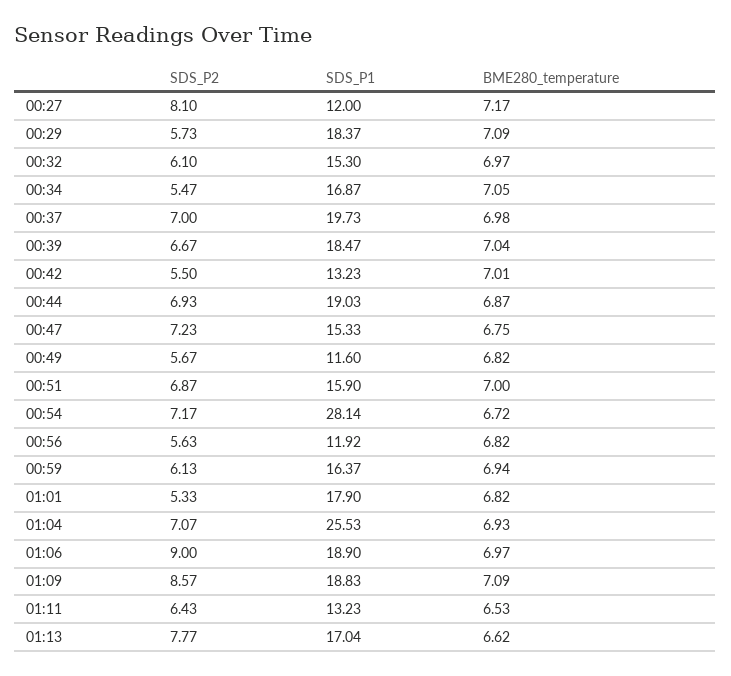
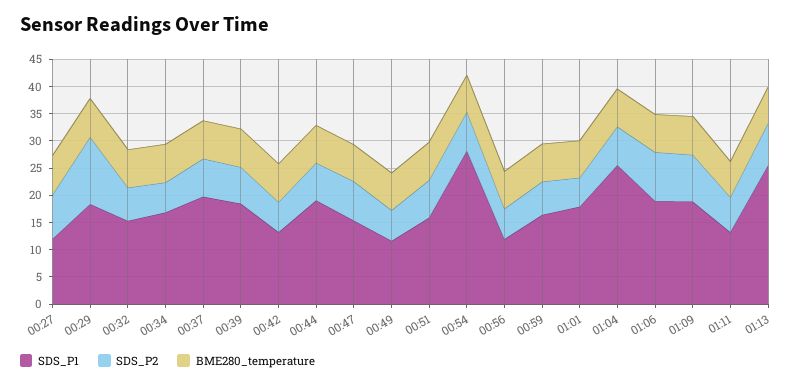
  {
    "SDS_P2": {
      "00:27": 8.1,
-     "00:29": 5.73,
+     "00:29": 12.5,
      "00:32": 6.1,
      "00:34": 5.47,
      "00:37": 7,
      "00:39": 6.67,
      "00:42": 5.5,
      "00:44": 6.93,
      "00:47": 7.23,
      "00:49": 5.67,
      "00:51": 6.87,
      "00:54": 7.17,
      "00:56": 5.63,
      "00:59": 6.13,
      "01:01": 5.33,
      "01:04": 7.07,
      "01:06": 9,
      "01:09": 8.57,
      "01:11": 6.43,
      "01:13": 7.77
    },
    "SDS_P1": {
      "00:27": 12,
      "00:29": 18.37,
      "00:32": 15.3,
      "00:34": 16.87,
      "00:37": 19.73,
      "00:39": 18.47,
      "00:42": 13.23,
      "00:44": 19.03,
      "00:47": 15.33,
      "00:49": 11.6,
      "00:51": 15.9,
      "00:54": 28.14,
      "00:56": 11.92,
      "00:59": 16.37,
      "01:01": 17.9,
      "01:04": 25.53,
      "01:06": 18.9,
      "01:09": 18.83,
      "01:11": 13.23,
-     "01:13": 17.04
+     "01:13": 25
    },
    "BME280_temperature": {
      "00:27": 7.17,
      "00:29": 7.09,
      "00:32": 6.97,
      "00:34": 7.05,
      "00:37": 6.98,
      "00:39": 7.04,
      "00:42": 7.01,
      "00:44": 6.87,
      "00:47": 6.75,
      "00:49": 6.82,
      "00:51": 7,
      "00:54": 6.72,
      "00:56": 6.82,
      "00:59": 6.94,
      "01:01": 6.82,
      "01:04": 6.93,
      "01:06": 6.97,
      "01:09": 7.09,
      "01:11": 6.53,
      "01:13": 6.62
    }
  }

